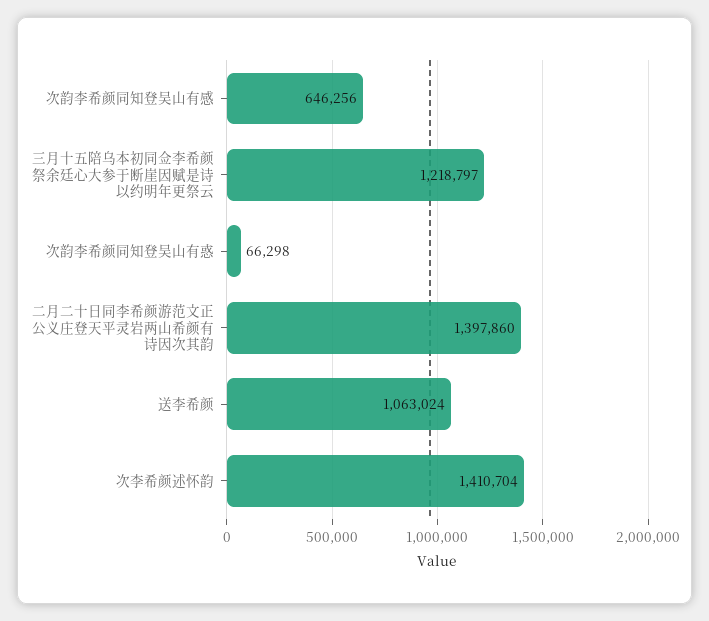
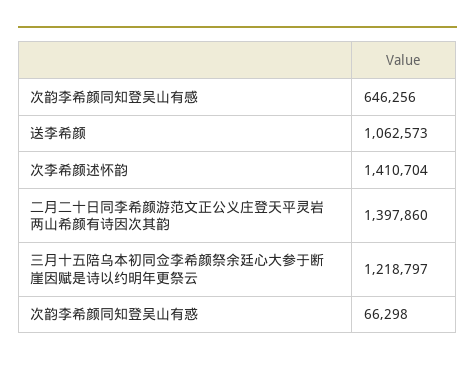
  {
    "次韵李希颜同知登吴山有感": 646256,
    "三月十五陪乌本初同佥李希颜祭余廷心大参于断崖因赋是诗以约明年更祭云": 1218797,
    "次韵李希颜同知登吴山有惑": 66298,
    "二月二十日同李希颜游范文正公义庄登天平灵岩两山希颜有诗因次其韵": 1397860,
-   "送李希颜": 1063024,
+   "送李希颜": 1062573,
    "次李希颜述怀韵": 1410704
  }

